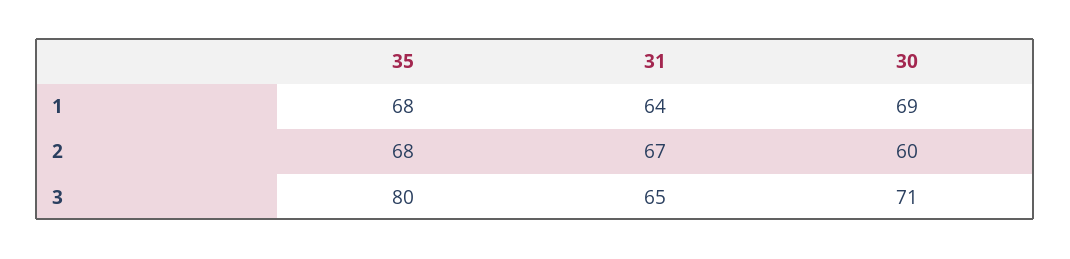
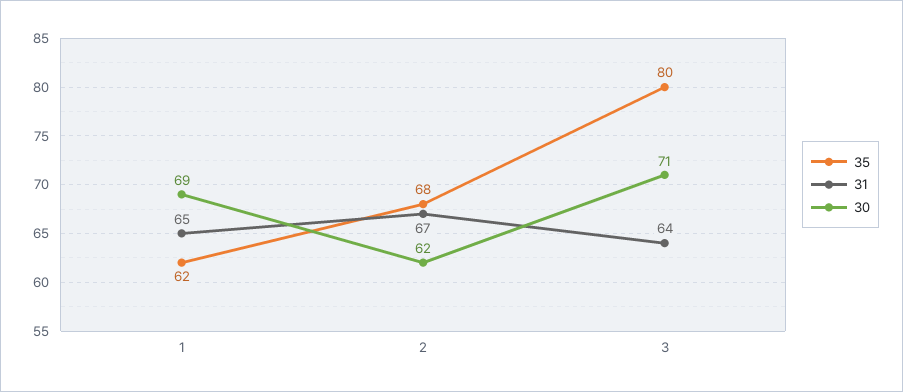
  {
    "35": {
-     "1": 68,
+     "1": 62,
      "2": 68,
      "3": 80
    },
    "31": {
-     "1": 64,
+     "1": 65,
      "2": 67,
-     "3": 65
+     "3": 64
    },
    "30": {
      "1": 69,
-     "2": 60,
+     "2": 62,
      "3": 71
    }
  }

